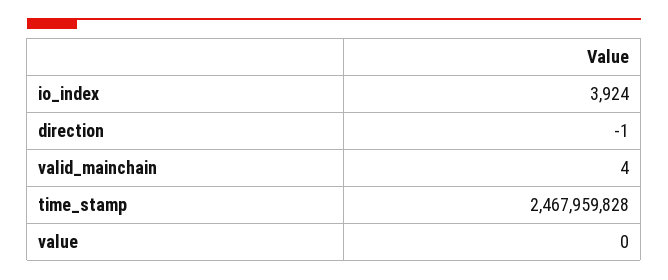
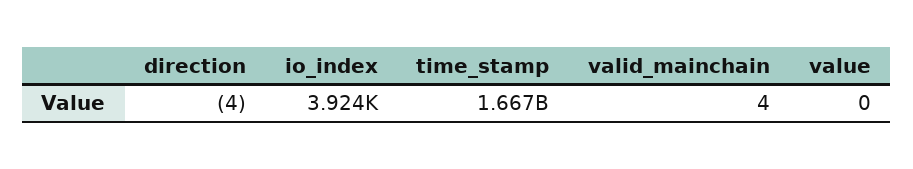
  {
    "io_index": 3924,
-   "direction": -1,
+   "direction": -4,
    "valid_mainchain": 4,
-   "time_stamp": 2467959828,
+   "time_stamp": 1667000000,
    "value": 0
  }

